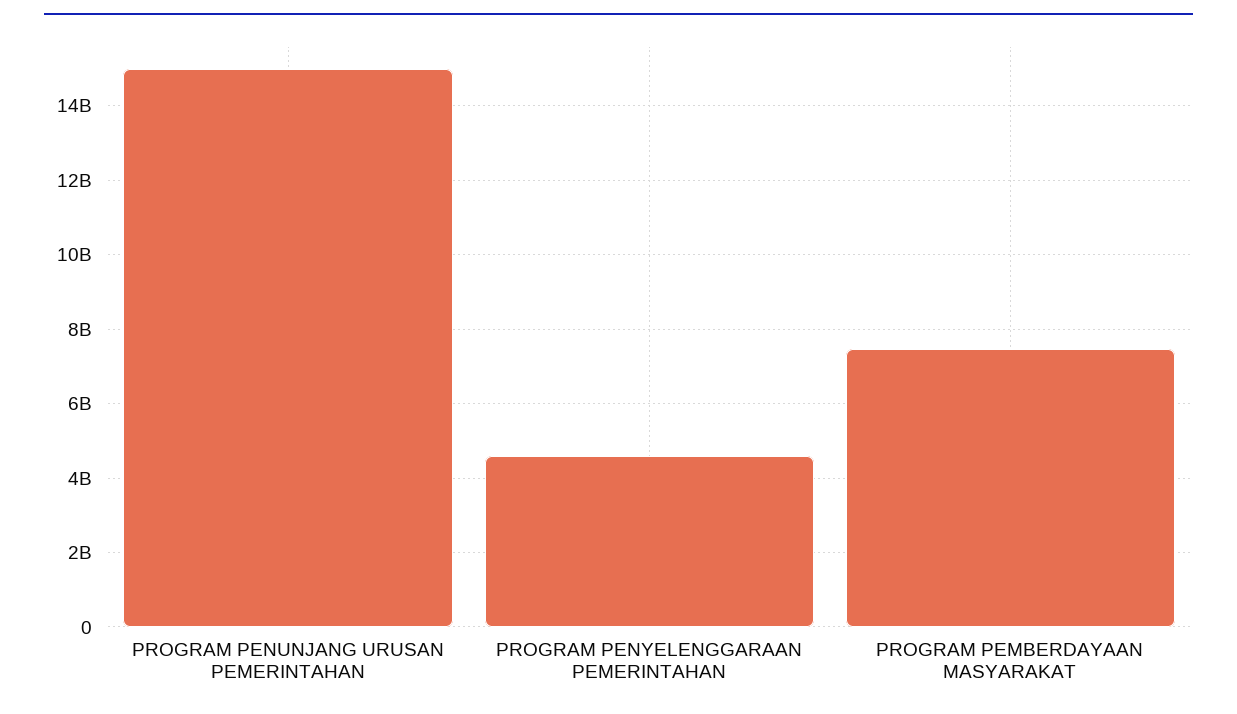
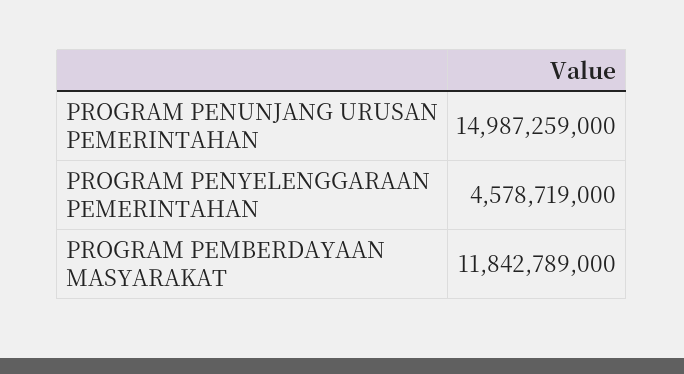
  {
    "PROGRAM PENUNJANG URUSAN PEMERINTAHAN": 14987259000,
    "PROGRAM PENYELENGGARAAN PEMERINTAHAN": 4578719000,
-   "PROGRAM PEMBERDAYAAN MASYARAKAT": 7400000000
+   "PROGRAM PEMBERDAYAAN MASYARAKAT": 11842789000
  }

